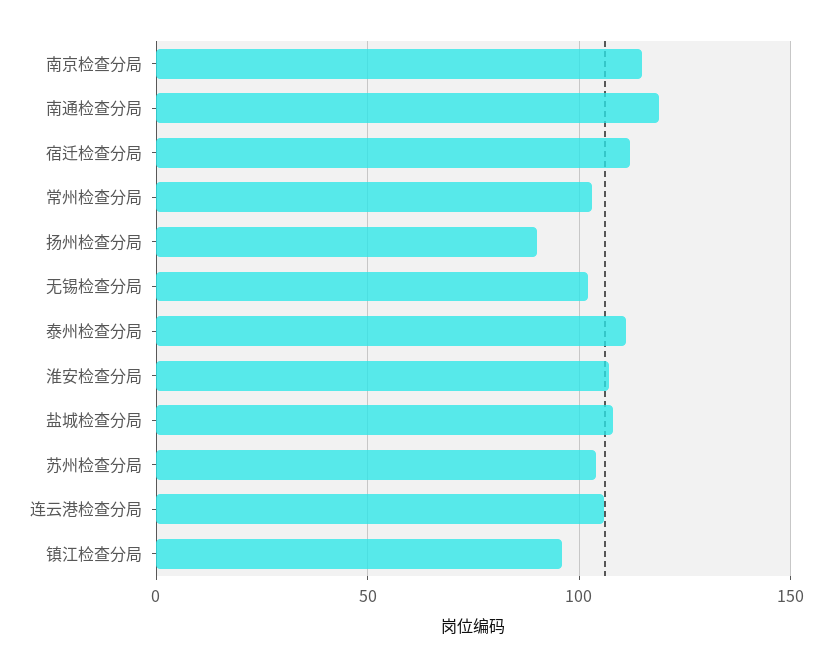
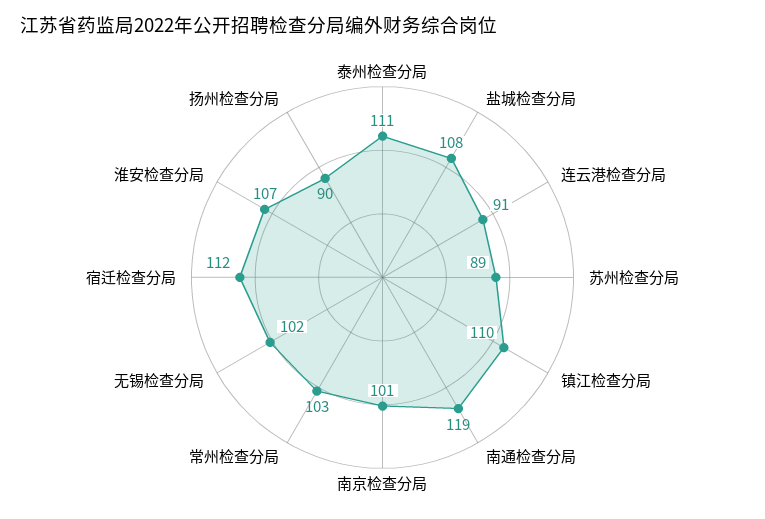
  {
-   "南京检查分局": 115,
+   "南京检查分局": 101,
    "南通检查分局": 119,
    "宿迁检查分局": 112,
    "常州检查分局": 103,
    "扬州检查分局": 90,
    "无锡检查分局": 102,
    "泰州检查分局": 111,
    "淮安检查分局": 107,
    "盐城检查分局": 108,
-   "苏州检查分局": 105,
+   "苏州检查分局": 89,
-   "连云港检查分局": 105,
+   "连云港检查分局": 91,
-   "镇江检查分局": 95
+   "镇江检查分局": 110
  }

